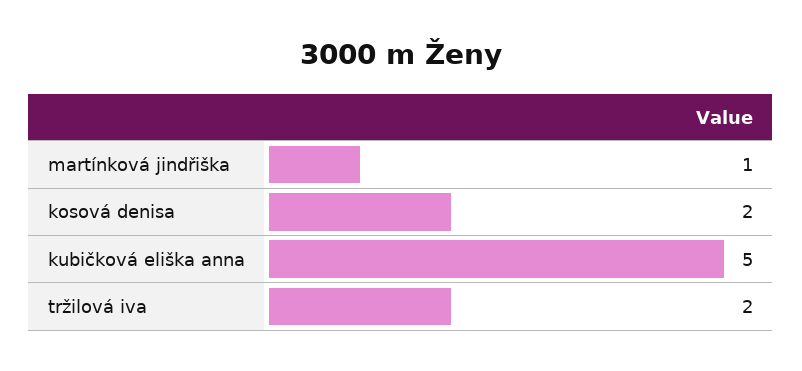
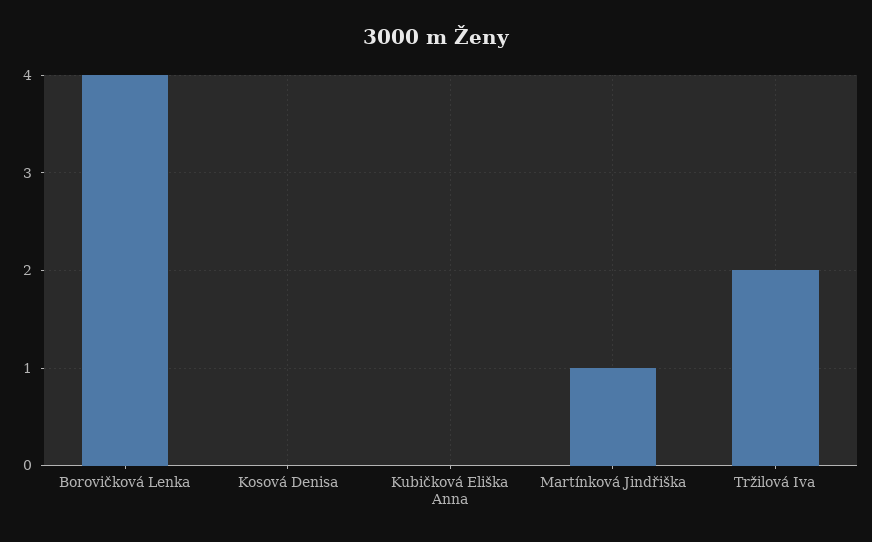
  {
    "martínková jindřiška": 1,
-   "kosová denisa": 2,
+   "kosová denisa": 0,
-   "kubičková eliška anna": 5,
+   "kubičková eliška anna": 0,
-   "tržilová iva": 2
+   "tržilová iva": 2,
+   "Borovičková Lenka": 4
  }

